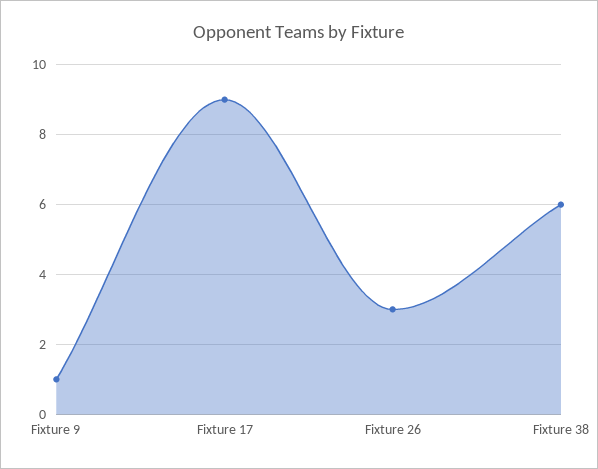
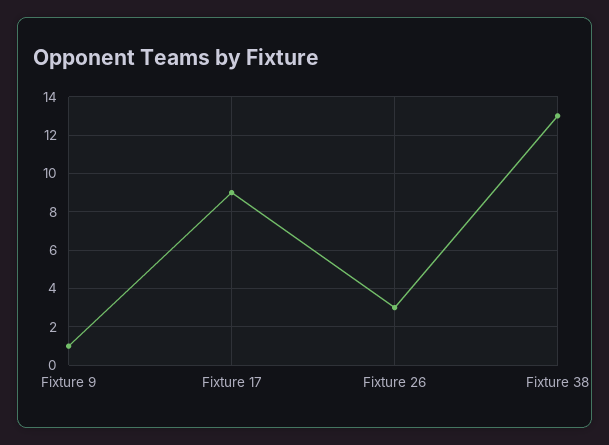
  {
    "Fixture 9": 1,
    "Fixture 17": 9,
    "Fixture 26": 3,
-   "Fixture 38": 6
+   "Fixture 38": 13
  }

